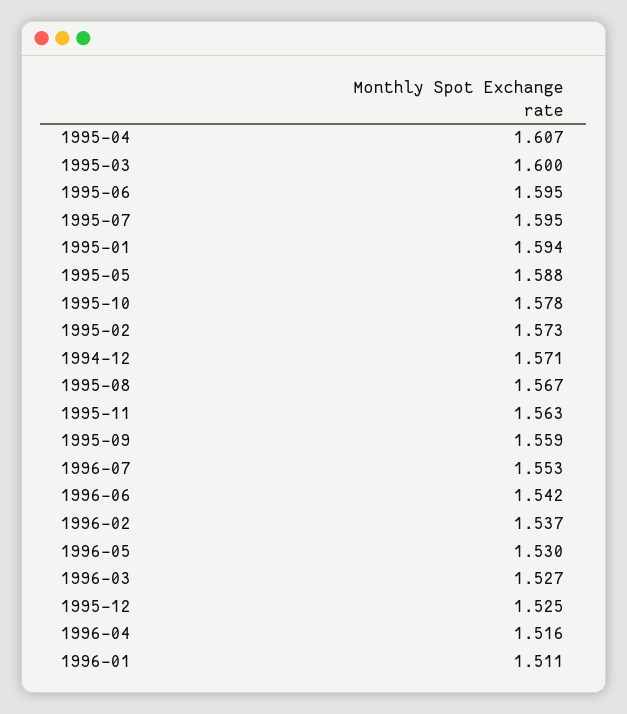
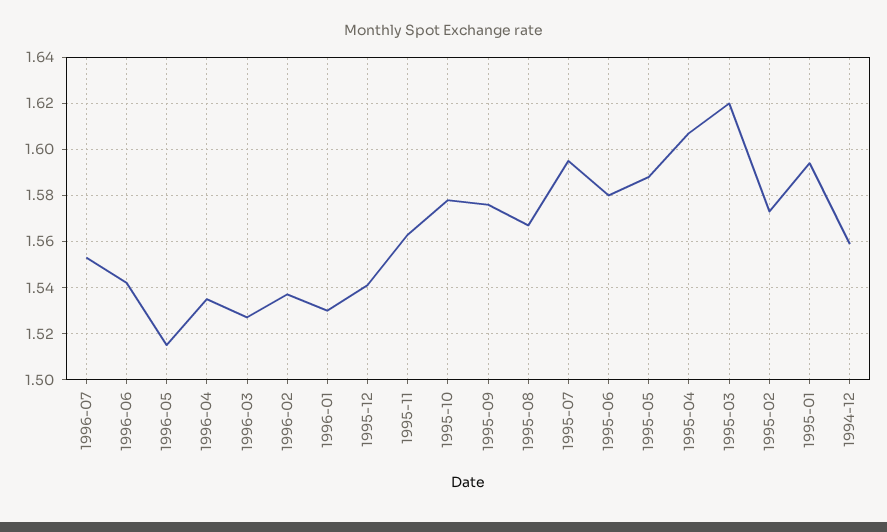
  {
    "1995-04": 1.607,
-   "1995-03": 1.6,
+   "1995-03": 1.62,
-   "1995-06": 1.595,
+   "1995-06": 1.58,
    "1995-07": 1.595,
    "1995-01": 1.594,
    "1995-05": 1.588,
    "1995-10": 1.578,
    "1995-02": 1.573,
-   "1994-12": 1.571,
+   "1994-12": 1.56,
    "1995-08": 1.567,
    "1995-11": 1.563,
-   "1995-09": 1.559,
+   "1995-09": 1.575,
    "1996-07": 1.553,
    "1996-06": 1.542,
    "1996-02": 1.537,
-   "1996-05": 1.53,
+   "1996-05": 1.515,
    "1996-03": 1.527,
-   "1995-12": 1.525,
+   "1995-12": 1.54,
-   "1996-04": 1.516,
+   "1996-04": 1.535,
-   "1996-01": 1.511
+   "1996-01": 1.53
  }

